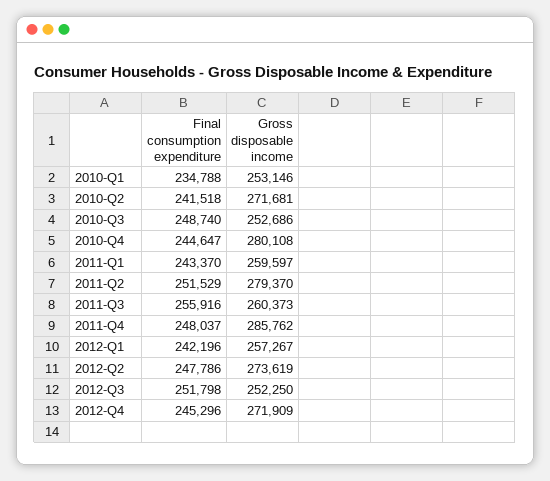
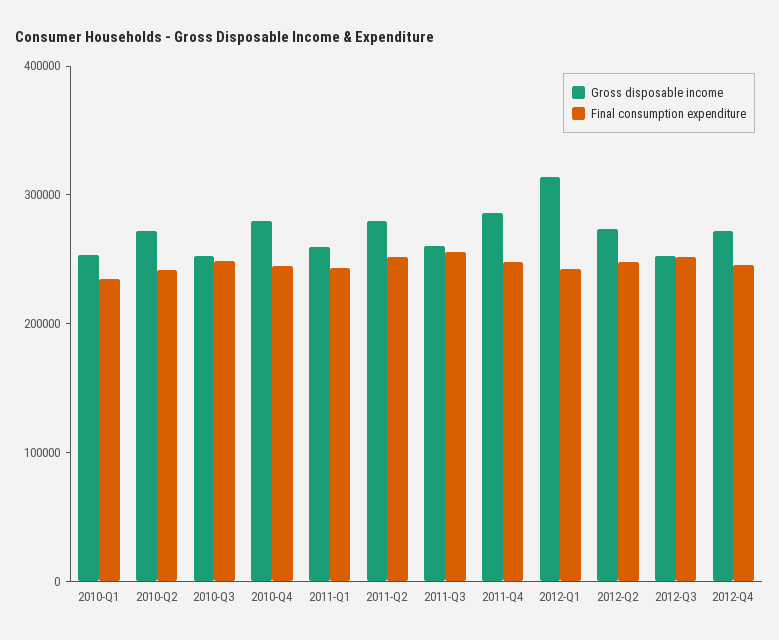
  {
    "Final consumption expenditure": {
      "2010-Q1": 234788,
      "2010-Q2": 241518,
      "2010-Q3": 248740,
      "2010-Q4": 244647,
      "2011-Q1": 243370,
      "2011-Q2": 251529,
      "2011-Q3": 255916,
      "2011-Q4": 248037,
      "2012-Q1": 242196,
      "2012-Q2": 247786,
      "2012-Q3": 251798,
      "2012-Q4": 245296
    },
    "Gross disposable income": {
      "2010-Q1": 253146,
      "2010-Q2": 271681,
      "2010-Q3": 252686,
      "2010-Q4": 280108,
      "2011-Q1": 259597,
      "2011-Q2": 279370,
      "2011-Q3": 260373,
      "2011-Q4": 285762,
-     "2012-Q1": 257267,
+     "2012-Q1": 320000,
      "2012-Q2": 273619,
      "2012-Q3": 252250,
      "2012-Q4": 271909
    }
  }

